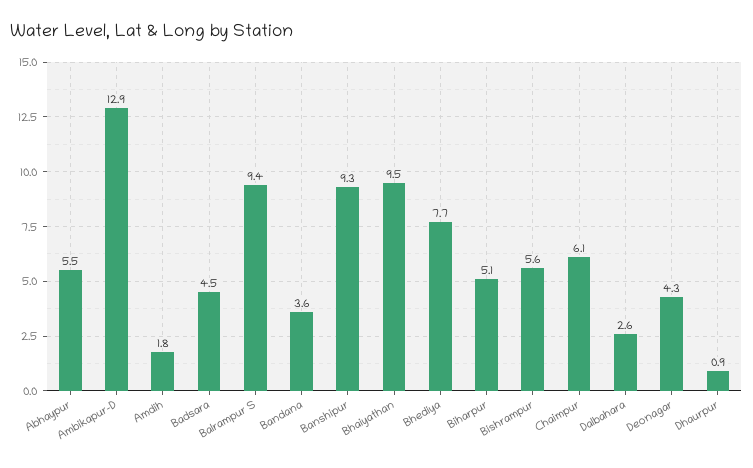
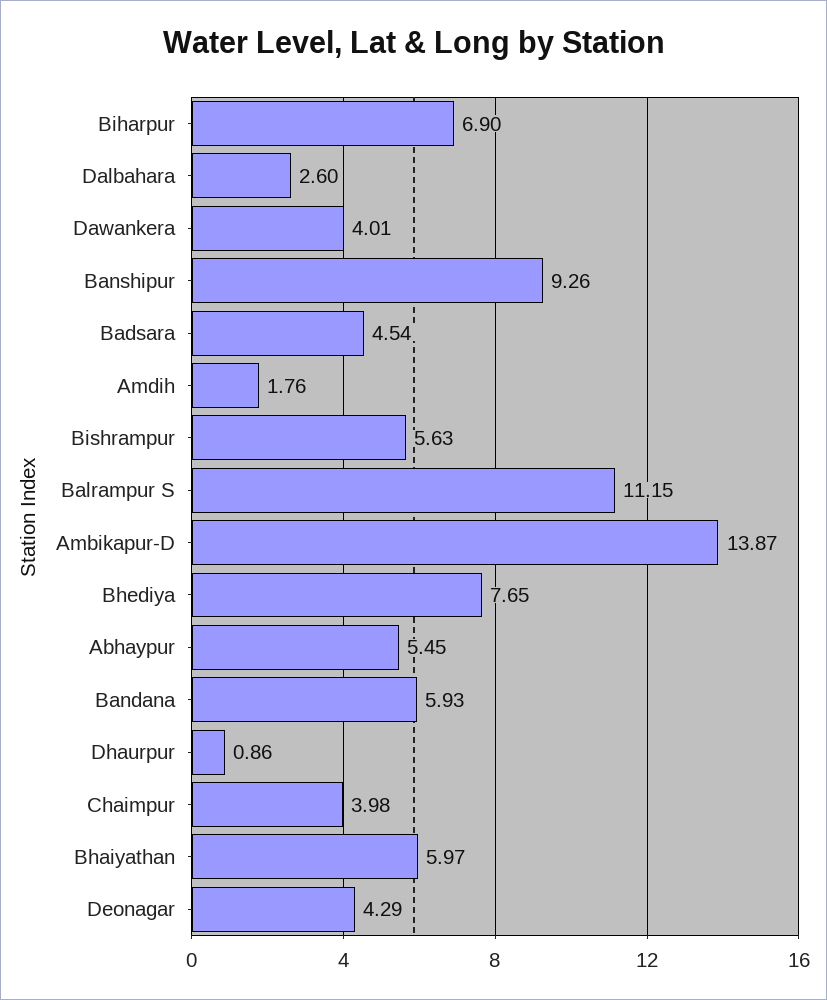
  {
    "Abhaypur": 5.45,
-   "Ambikapur-D": 12.9,
+   "Ambikapur-D": 13.87,
    "Amdih": 1.76,
    "Badsara": 4.54,
-   "Balrampur S": 9.4,
+   "Balrampur S": 11.15,
-   "Bandana": 3.6,
+   "Bandana": 5.93,
    "Banshipur": 9.26,
-   "Bhaiyathan": 9.5,
+   "Bhaiyathan": 5.97,
    "Bhediya": 7.65,
-   "Biharpur": 5.1,
+   "Biharpur": 6.9,
    "Bishrampur": 5.63,
-   "Chaimpur": 6.1,
+   "Chaimpur": 3.98,
    "Dalbahara": 2.6,
    "Deonagar": 4.29,
-   "Dhaurpur": 0.86
+   "Dhaurpur": 0.86,
+   "Dawankera": 4.01
  }

